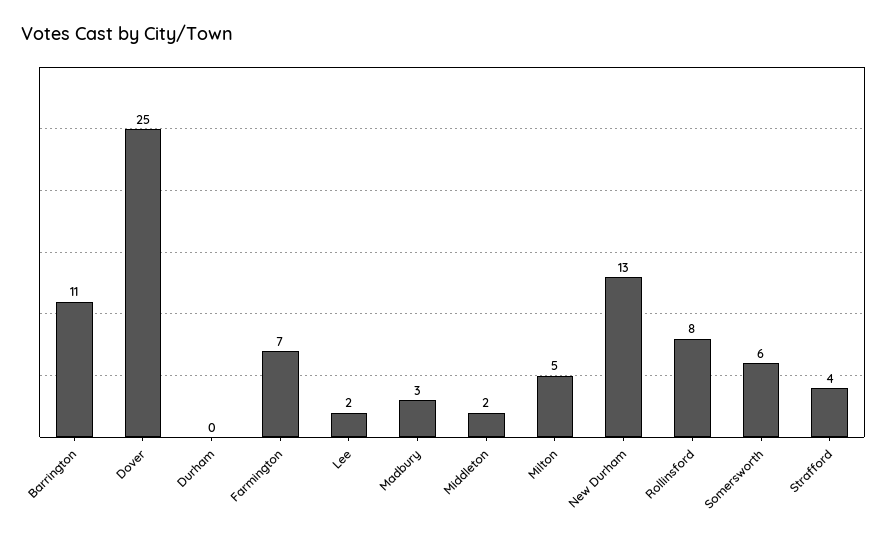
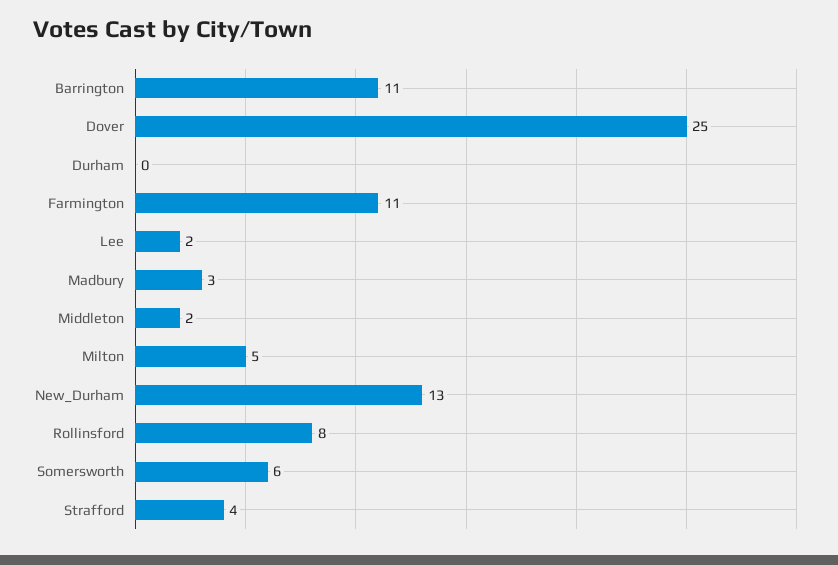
  {
    "Barrington": 11,
    "Dover": 25,
    "Durham": 0,
-   "Farmington": 7,
+   "Farmington": 11,
    "Lee": 2,
    "Madbury": 3,
    "Middleton": 2,
    "Milton": 5,
    "New Durham": 13,
    "Rollinsford": 8,
    "Somersworth": 6,
    "Strafford": 4
  }

